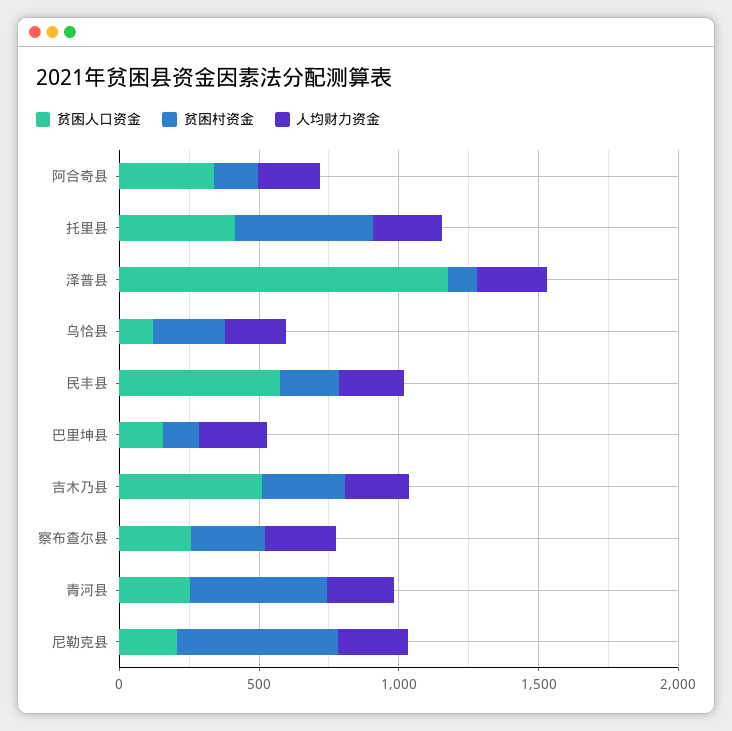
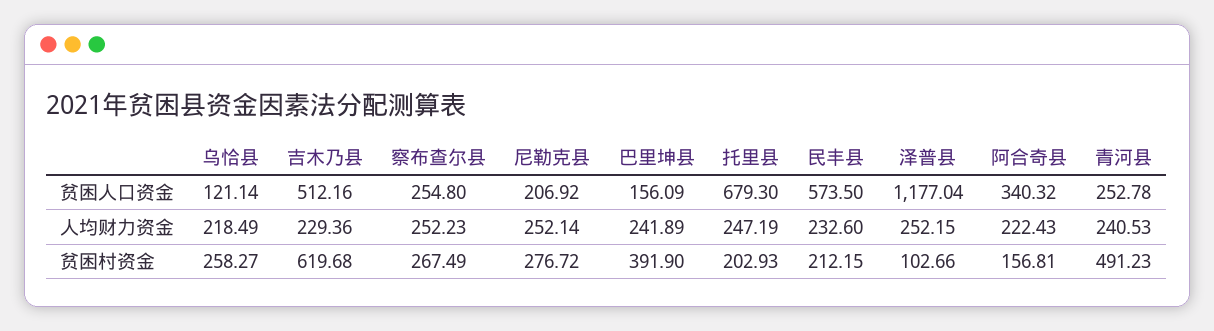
  {
    "贫困人口资金": {
      "阿合奇县": 340.32,
-     "托里县": 400,
+     "托里县": 679.3,
      "泽普县": 1177.04,
      "乌恰县": 121.14,
      "民丰县": 573.5,
      "巴里坤县": 156.09,
      "吉木乃县": 512.16,
      "察布查尔县": 254.8,
      "青河县": 252.78,
      "尼勒克县": 206.92
    },
    "贫困村资金": {
      "阿合奇县": 156.81,
-     "托里县": 500,
+     "托里县": 202.93,
      "泽普县": 102.66,
      "乌恰县": 258.27,
      "民丰县": 212.15,
-     "巴里坤县": 100,
+     "巴里坤县": 391.9,
-     "吉木乃县": 300,
+     "吉木乃县": 619.68,
      "察布查尔县": 267.49,
      "青河县": 491.23,
-     "尼勒克县": 600
+     "尼勒克县": 276.72
    },
    "人均财力资金": {
      "阿合奇县": 222.43,
      "托里县": 247.19,
      "泽普县": 252.15,
      "乌恰县": 218.49,
      "民丰县": 232.6,
      "巴里坤县": 241.89,
      "吉木乃县": 229.36,
      "察布查尔县": 252.23,
      "青河县": 240.53,
      "尼勒克县": 252.14
    }
  }

